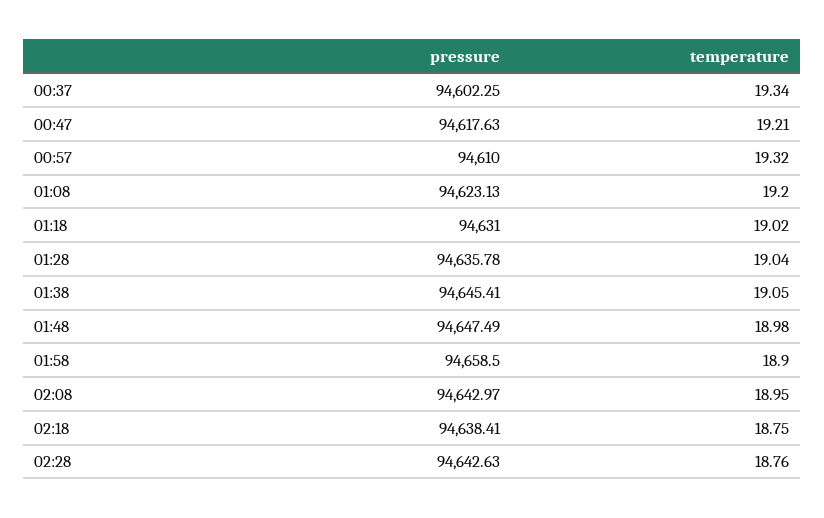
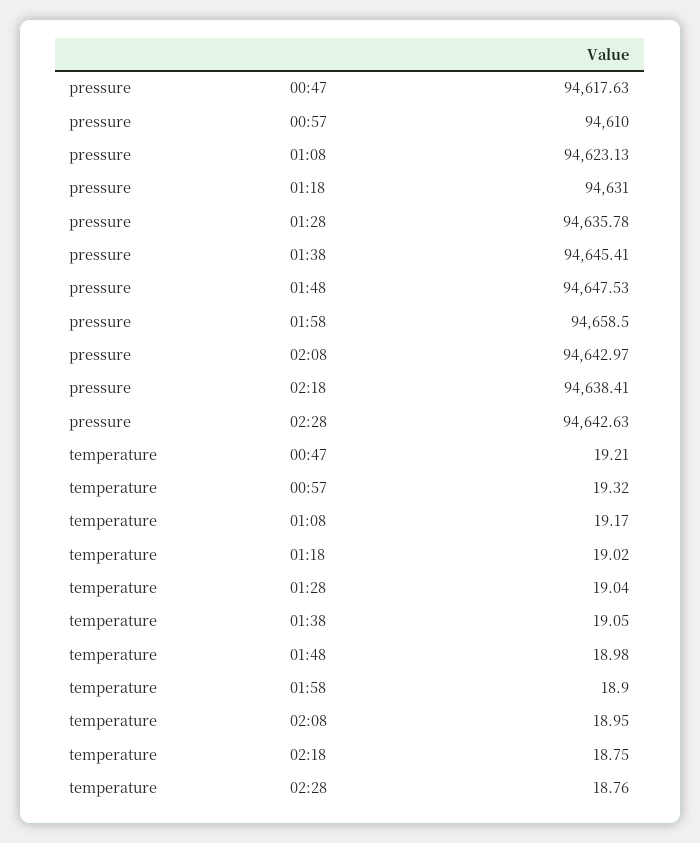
  {
    "pressure": {
-     "00:37": 94602.25,
      "00:47": 94617.63,
      "00:57": 94610,
      "01:08": 94623.13,
      "01:18": 94631,
      "01:28": 94635.78,
      "01:38": 94645.41,
-     "01:48": 94647.49,
+     "01:48": 94647.53,
      "01:58": 94658.5,
      "02:08": 94642.97,
      "02:18": 94638.41,
      "02:28": 94642.63
    },
    "temperature": {
-     "00:37": 19.34,
      "00:47": 19.21,
      "00:57": 19.32,
-     "01:08": 19.2,
+     "01:08": 19.17,
      "01:18": 19.02,
      "01:28": 19.04,
      "01:38": 19.05,
      "01:48": 18.98,
      "01:58": 18.9,
      "02:08": 18.95,
      "02:18": 18.75,
      "02:28": 18.76
    }
  }

